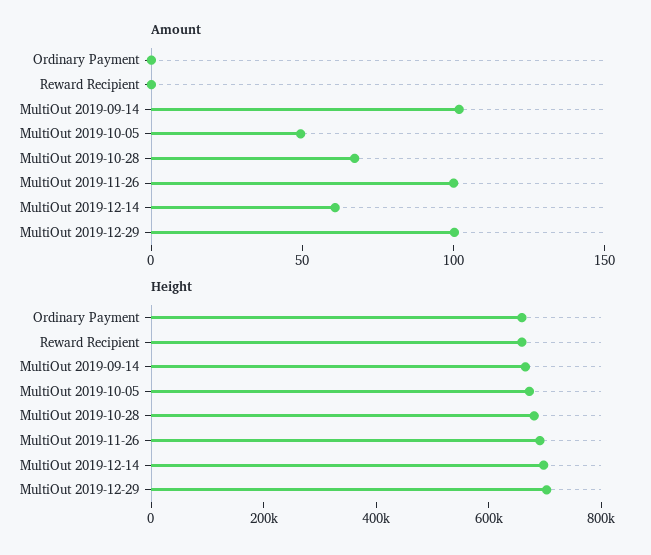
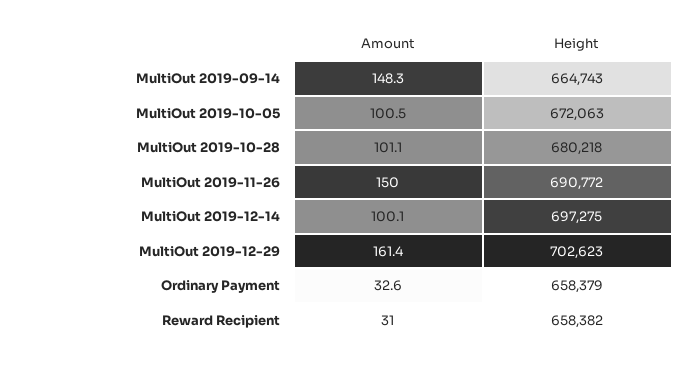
  {
    "Amount": {
-     "Ordinary Payment": 0,
+     "Ordinary Payment": 32.6,
-     "Reward Recipient": 0,
+     "Reward Recipient": 31,
-     "MultiOut 2019-09-14": 100,
+     "MultiOut 2019-09-14": 148.3,
-     "MultiOut 2019-10-05": 50,
+     "MultiOut 2019-10-05": 100.5,
-     "MultiOut 2019-10-28": 70,
+     "MultiOut 2019-10-28": 101.1,
-     "MultiOut 2019-11-26": 100,
+     "MultiOut 2019-11-26": 150,
-     "MultiOut 2019-12-14": 60,
+     "MultiOut 2019-12-14": 100.1,
-     "MultiOut 2019-12-29": 100
+     "MultiOut 2019-12-29": 161.4
    },
    "Height": {
      "Ordinary Payment": 658379,
      "Reward Recipient": 658382,
      "MultiOut 2019-09-14": 664743,
      "MultiOut 2019-10-05": 672063,
      "MultiOut 2019-10-28": 680218,
      "MultiOut 2019-11-26": 690772,
      "MultiOut 2019-12-14": 697275,
      "MultiOut 2019-12-29": 702623
    }
  }

